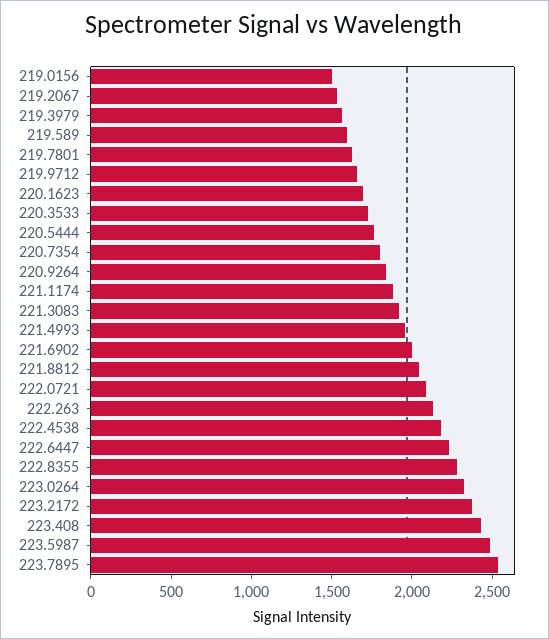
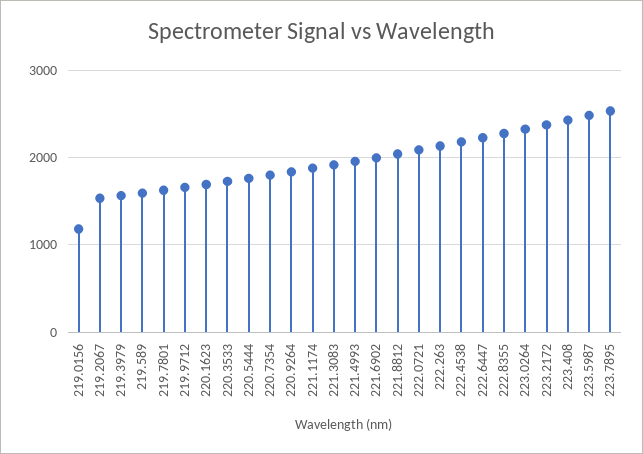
  {
-   "219.0156": 1500,
+   "219.0156": 1200,
    "219.2067": 1500,
    "219.3979": 1600,
    "219.589": 1600,
    "219.7801": 1600,
    "219.9712": 1700,
    "220.1623": 1700,
    "220.3533": 1700,
    "220.5444": 1800,
    "220.7354": 1800,
    "220.9264": 1800,
    "221.1174": 1900,
    "221.3083": 1900,
    "221.4993": 2000,
    "221.6902": 2000,
    "221.8812": 2000,
    "222.0721": 2100,
    "222.263": 2100,
    "222.4538": 2200,
    "222.6447": 2200,
    "222.8355": 2300,
    "223.0264": 2300,
    "223.2172": 2400,
    "223.408": 2400,
    "223.5987": 2500,
    "223.7895": 2500
  }

